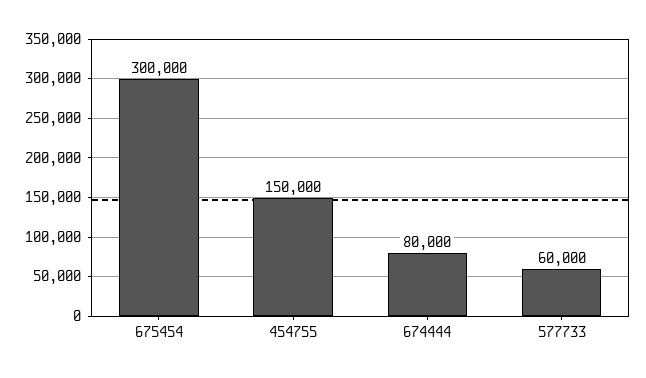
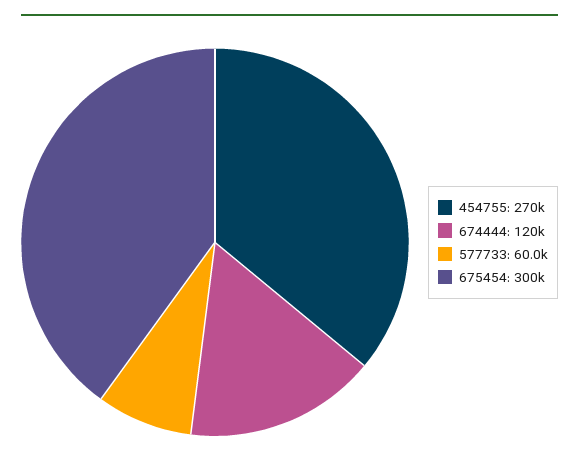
  {
    "675454": 300000,
-   "454755": 150000,
+   "454755": 270000,
-   "674444": 80000,
+   "674444": 120000,
    "577733": 60000
  }

